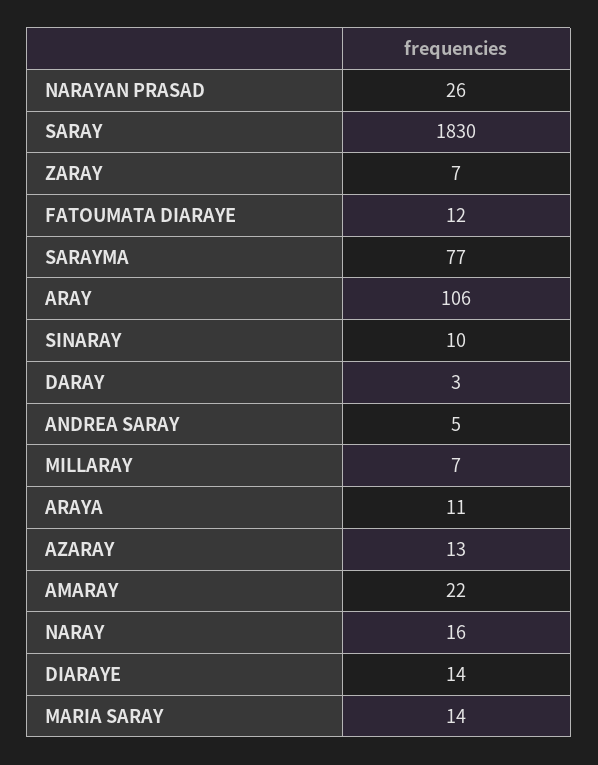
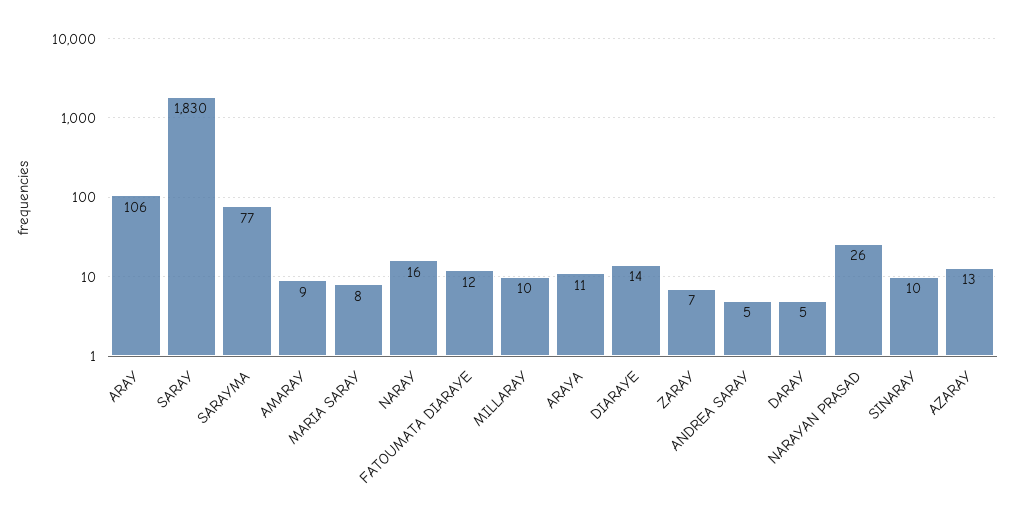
  {
    "NARAYAN PRASAD": 26,
    "SARAY": 1830,
    "ZARAY": 7,
    "FATOUMATA DIARAYE": 12,
    "SARAYMA": 77,
    "ARAY": 106,
    "SINARAY": 10,
-   "DARAY": 3,
+   "DARAY": 5,
    "ANDREA SARAY": 5,
-   "MILLARAY": 7,
+   "MILLARAY": 10,
    "ARAYA": 11,
    "AZARAY": 13,
-   "AMARAY": 22,
+   "AMARAY": 9,
    "NARAY": 16,
    "DIARAYE": 14,
-   "MARIA SARAY": 14
+   "MARIA SARAY": 8
  }

